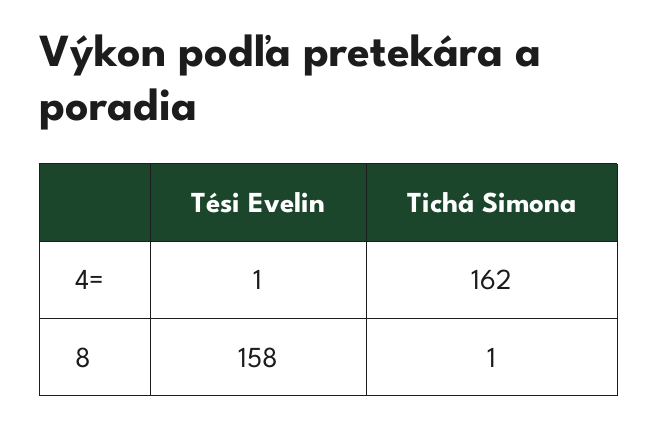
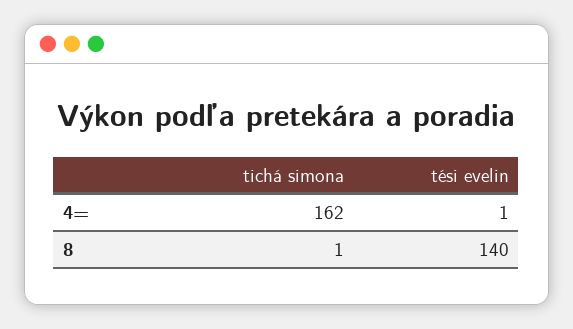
  {
    "Tési Evelin": {
      "4=": 1,
-     "8": 158
+     "8": 140
    },
    "Tichá Simona": {
      "4=": 162,
      "8": 1
    }
  }

